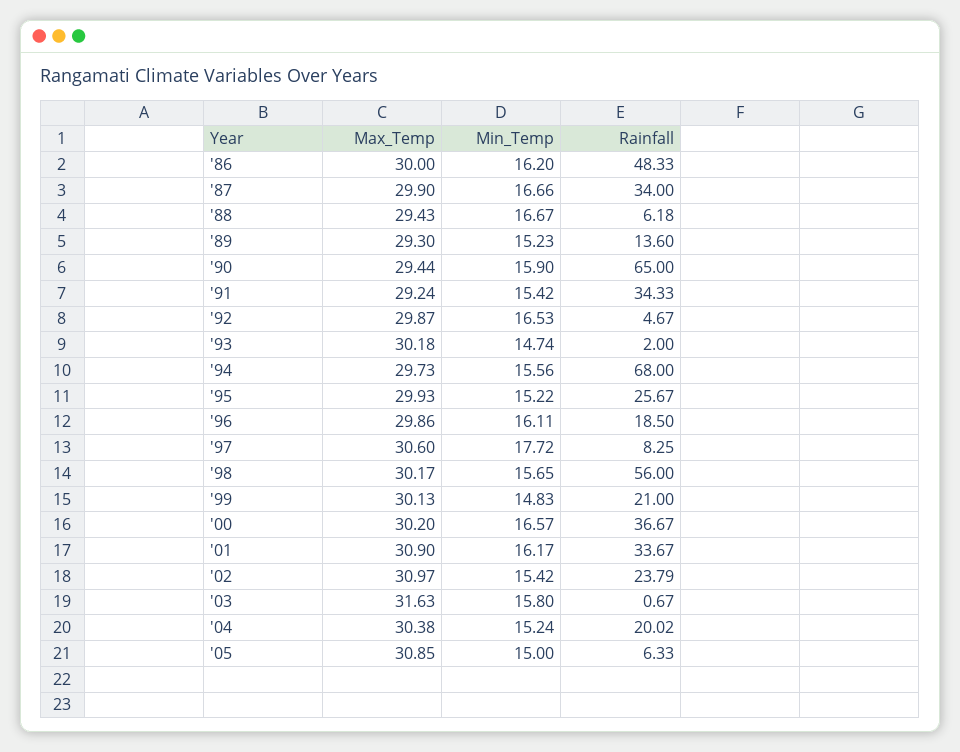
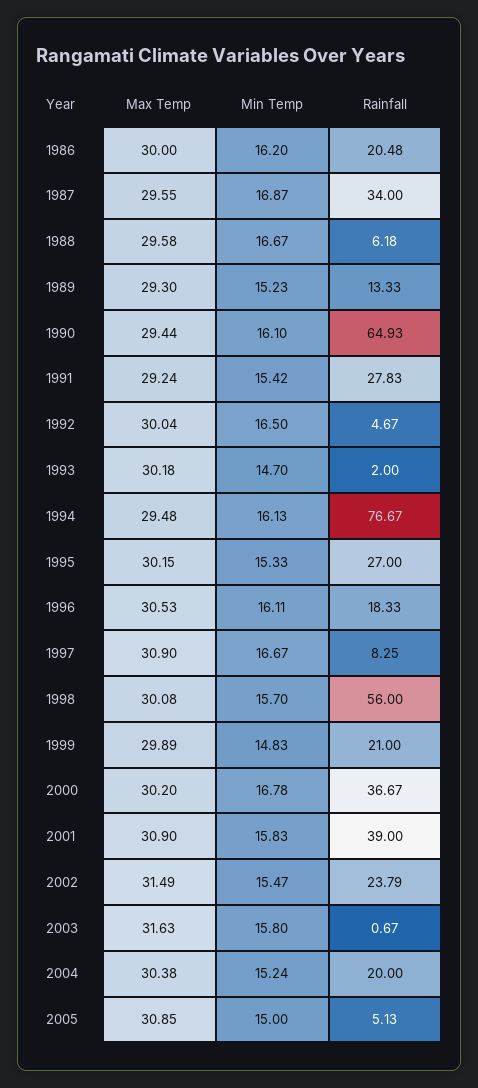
  {
    "Max_Temp": {
      "'86": 30,
-     "'87": 29.9,
+     "'87": 29.55,
-     "'88": 29.43,
+     "'88": 29.58,
      "'89": 29.3,
      "'90": 29.44,
      "'91": 29.24,
-     "'92": 29.87,
+     "'92": 30.04,
      "'93": 30.18,
-     "'94": 29.73,
+     "'94": 29.48,
-     "'95": 29.93,
+     "'95": 30.15,
-     "'96": 29.86,
+     "'96": 30.53,
-     "'97": 30.6,
+     "'97": 30.9,
-     "'98": 30.17,
+     "'98": 30.08,
-     "'99": 30.13,
+     "'99": 29.89,
      "'00": 30.2,
      "'01": 30.9,
-     "'02": 30.97,
+     "'02": 31.49,
      "'03": 31.63,
      "'04": 30.38,
      "'05": 30.85
    },
    "Min_Temp": {
      "'86": 16.2,
-     "'87": 16.66,
+     "'87": 16.87,
      "'88": 16.67,
      "'89": 15.23,
-     "'90": 15.9,
+     "'90": 16.1,
      "'91": 15.42,
-     "'92": 16.53,
+     "'92": 16.5,
-     "'93": 14.74,
+     "'93": 14.7,
-     "'94": 15.56,
+     "'94": 16.13,
-     "'95": 15.22,
+     "'95": 15.33,
      "'96": 16.11,
-     "'97": 17.72,
+     "'97": 16.67,
-     "'98": 15.65,
+     "'98": 15.7,
      "'99": 14.83,
-     "'00": 16.57,
+     "'00": 16.78,
-     "'01": 16.17,
+     "'01": 15.83,
-     "'02": 15.42,
+     "'02": 15.47,
      "'03": 15.8,
      "'04": 15.24,
      "'05": 15
    },
    "Rainfall": {
-     "'86": 48.33,
+     "'86": 20.48,
      "'87": 34,
      "'88": 6.18,
-     "'89": 13.6,
+     "'89": 13.33,
-     "'90": 65,
+     "'90": 64.93,
-     "'91": 34.33,
+     "'91": 27.83,
      "'92": 4.67,
      "'93": 2,
-     "'94": 68,
+     "'94": 76.67,
-     "'95": 25.67,
+     "'95": 27,
-     "'96": 18.5,
+     "'96": 18.33,
      "'97": 8.25,
      "'98": 56,
      "'99": 21,
      "'00": 36.67,
-     "'01": 33.67,
+     "'01": 39,
      "'02": 23.79,
      "'03": 0.67,
-     "'04": 20.02,
+     "'04": 20,
-     "'05": 6.33
+     "'05": 5.13
    }
  }

